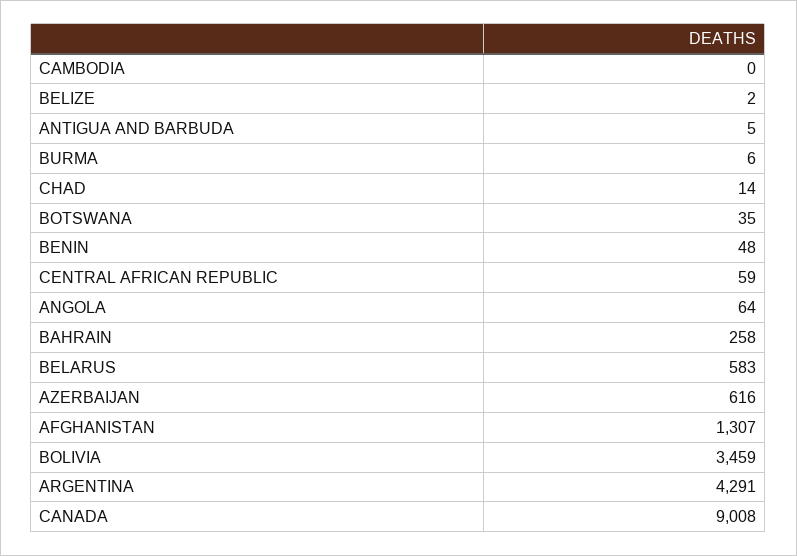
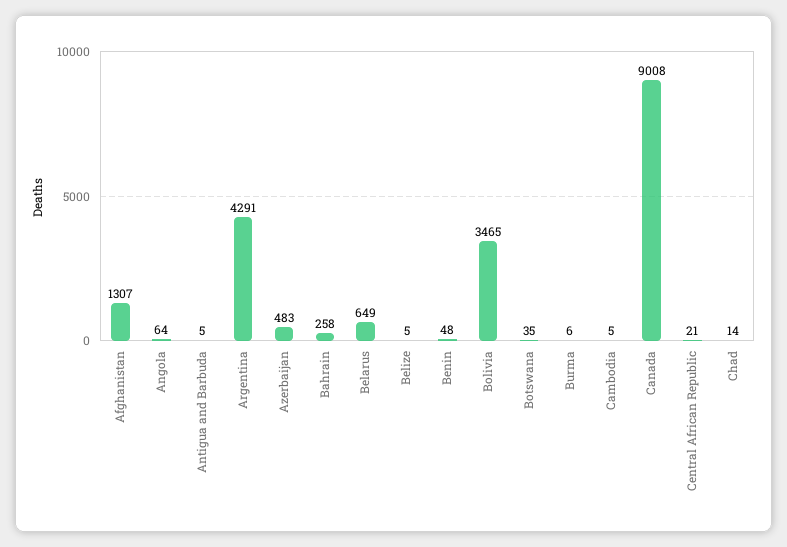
  {
-   "CAMBODIA": 0,
+   "CAMBODIA": 5,
-   "BELIZE": 2,
+   "BELIZE": 5,
    "ANTIGUA AND BARBUDA": 5,
    "BURMA": 6,
    "CHAD": 14,
    "BOTSWANA": 35,
    "BENIN": 48,
-   "CENTRAL AFRICAN REPUBLIC": 59,
+   "CENTRAL AFRICAN REPUBLIC": 21,
    "ANGOLA": 64,
    "BAHRAIN": 258,
-   "BELARUS": 583,
+   "BELARUS": 649,
-   "AZERBAIJAN": 616,
+   "AZERBAIJAN": 483,
    "AFGHANISTAN": 1307,
-   "BOLIVIA": 3459,
+   "BOLIVIA": 3465,
    "ARGENTINA": 4291,
    "CANADA": 9008
  }

